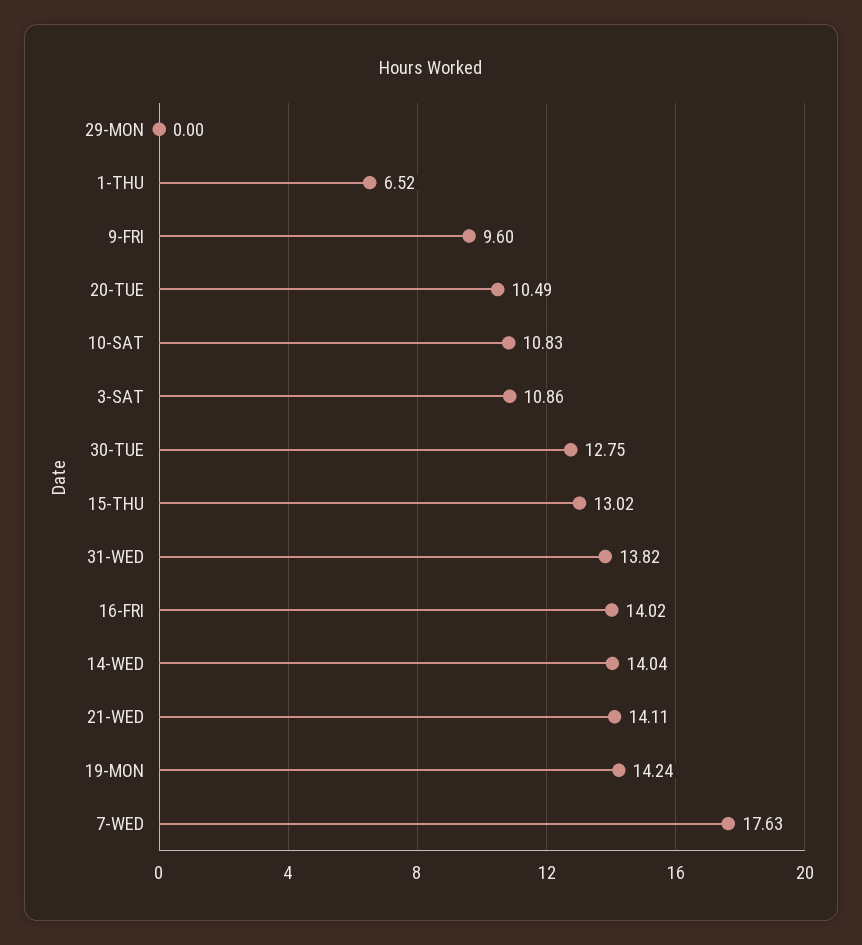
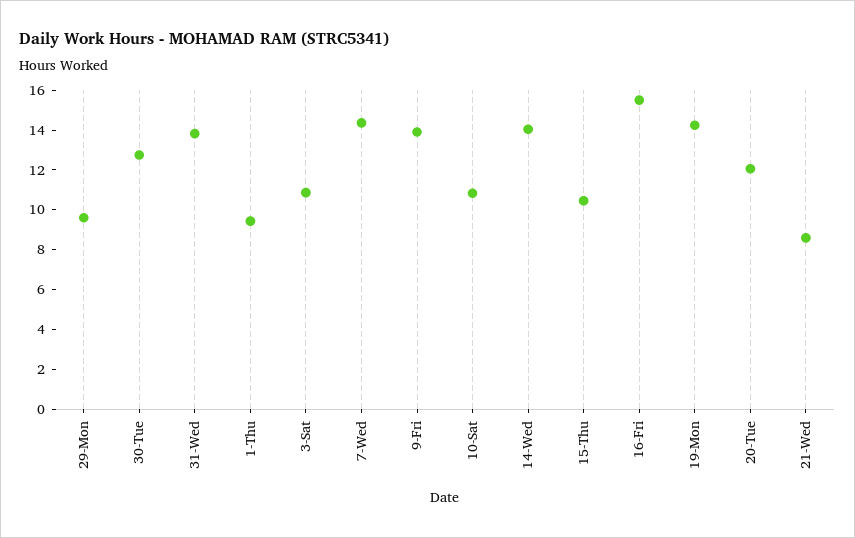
  {
-   "29-MON": 0,
+   "29-MON": 9.5,
-   "1-THU": 6.52,
+   "1-THU": 9.5,
-   "9-FRI": 9.6,
+   "9-FRI": 14,
-   "20-TUE": 10.49,
+   "20-TUE": 12,
    "10-SAT": 10.83,
    "3-SAT": 10.86,
    "30-TUE": 12.75,
-   "15-THU": 13.02,
+   "15-THU": 10.5,
    "31-WED": 13.82,
-   "16-FRI": 14.02,
+   "16-FRI": 15.5,
    "14-WED": 14.04,
-   "21-WED": 14.11,
+   "21-WED": 8.5,
    "19-MON": 14.24,
-   "7-WED": 17.63
+   "7-WED": 14.5
  }

